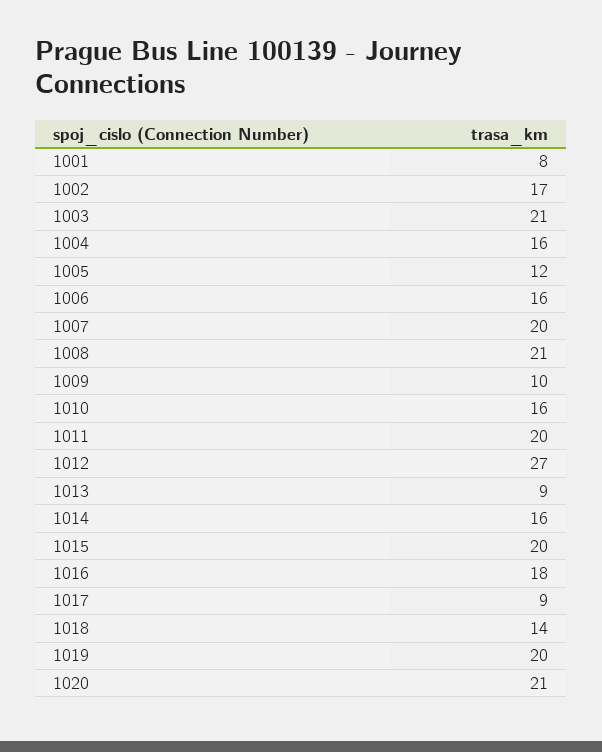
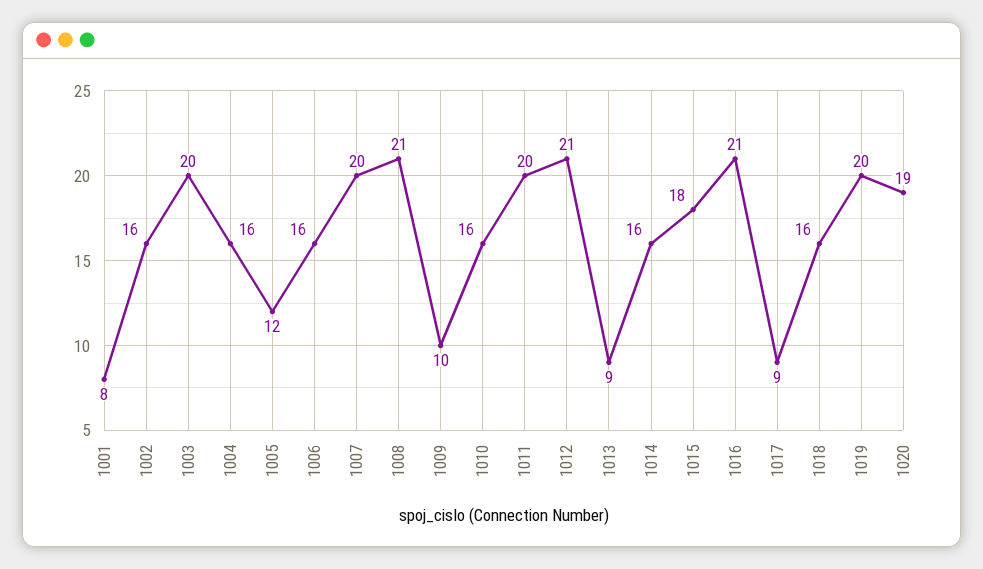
  {
    "1001": 8,
-   "1002": 17,
+   "1002": 16,
-   "1003": 21,
+   "1003": 20,
    "1004": 16,
    "1005": 12,
    "1006": 16,
    "1007": 20,
    "1008": 21,
    "1009": 10,
    "1010": 16,
    "1011": 20,
-   "1012": 27,
+   "1012": 21,
    "1013": 9,
    "1014": 16,
-   "1015": 20,
+   "1015": 18,
-   "1016": 18,
+   "1016": 21,
    "1017": 9,
-   "1018": 14,
+   "1018": 16,
    "1019": 20,
-   "1020": 21
+   "1020": 19
  }

